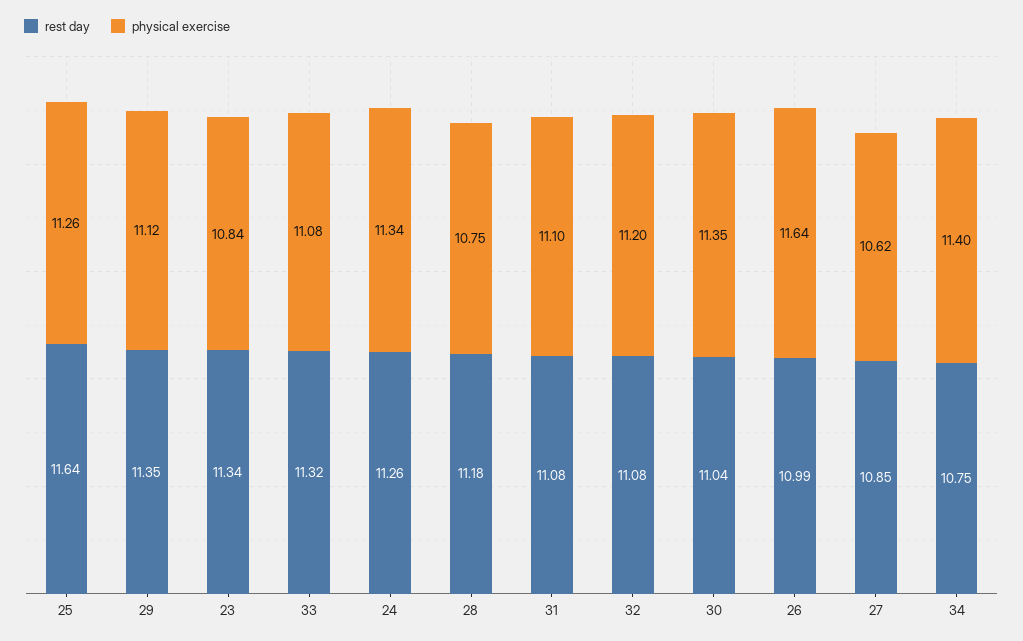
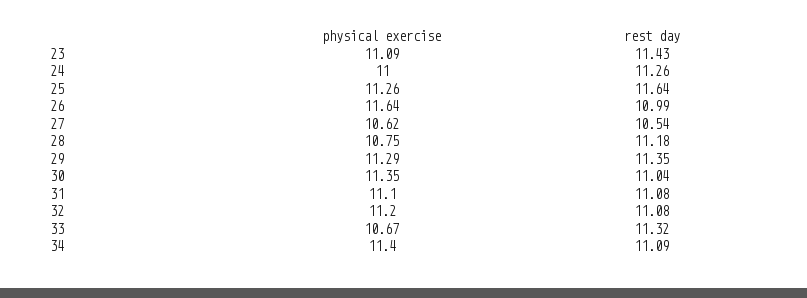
  {
    "rest day": {
      "25": 11.64,
      "29": 11.35,
-     "23": 11.34,
+     "23": 11.43,
      "33": 11.32,
      "24": 11.26,
      "28": 11.18,
      "31": 11.08,
      "32": 11.08,
      "30": 11.04,
      "26": 10.99,
-     "27": 10.85,
+     "27": 10.54,
-     "34": 10.75
+     "34": 11.09
    },
    "physical exercise": {
      "25": 11.26,
-     "29": 11.12,
+     "29": 11.29,
-     "23": 10.84,
+     "23": 11.09,
-     "33": 11.08,
+     "33": 10.67,
-     "24": 11.34,
+     "24": 11,
      "28": 10.75,
      "31": 11.1,
      "32": 11.2,
      "30": 11.35,
      "26": 11.64,
      "27": 10.62,
      "34": 11.4
    }
  }

